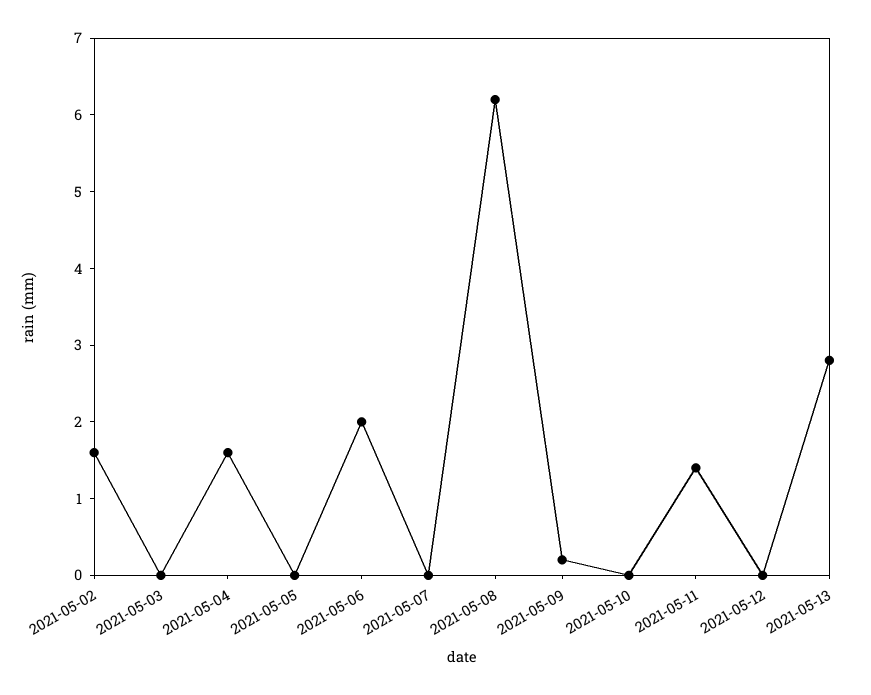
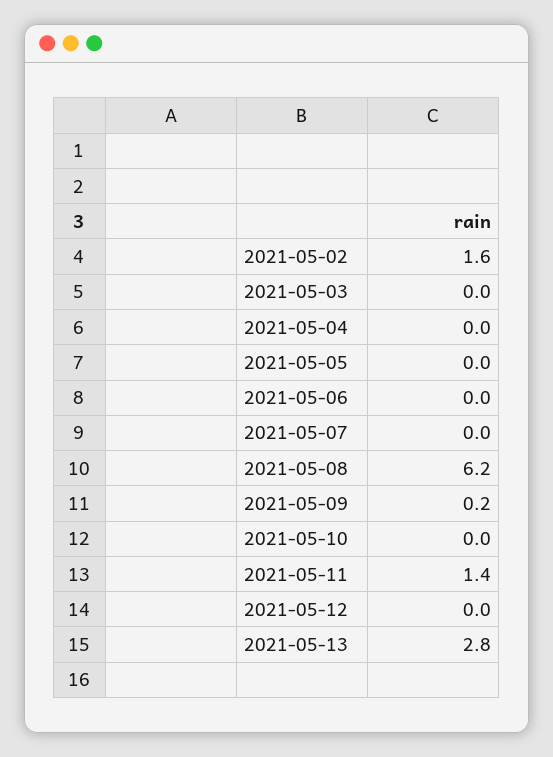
  {
    "2021-05-02": 1.6,
    "2021-05-03": 0,
-   "2021-05-04": 1.5,
+   "2021-05-04": 0,
    "2021-05-05": 0,
-   "2021-05-06": 2,
+   "2021-05-06": 0,
    "2021-05-07": 0,
    "2021-05-08": 6.2,
    "2021-05-09": 0.2,
    "2021-05-10": 0,
    "2021-05-11": 1.4,
    "2021-05-12": 0,
    "2021-05-13": 2.8
  }

